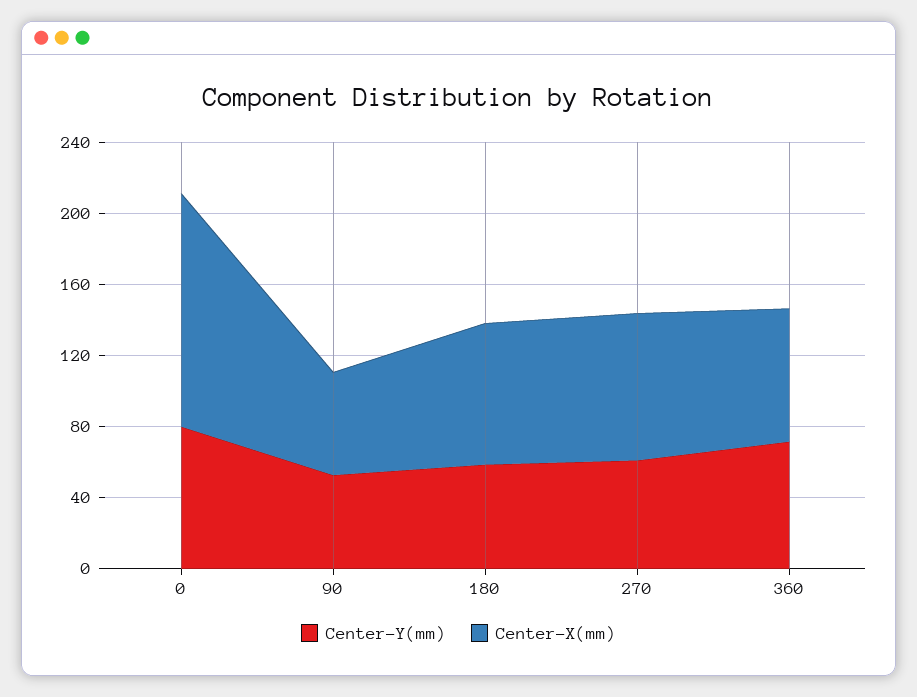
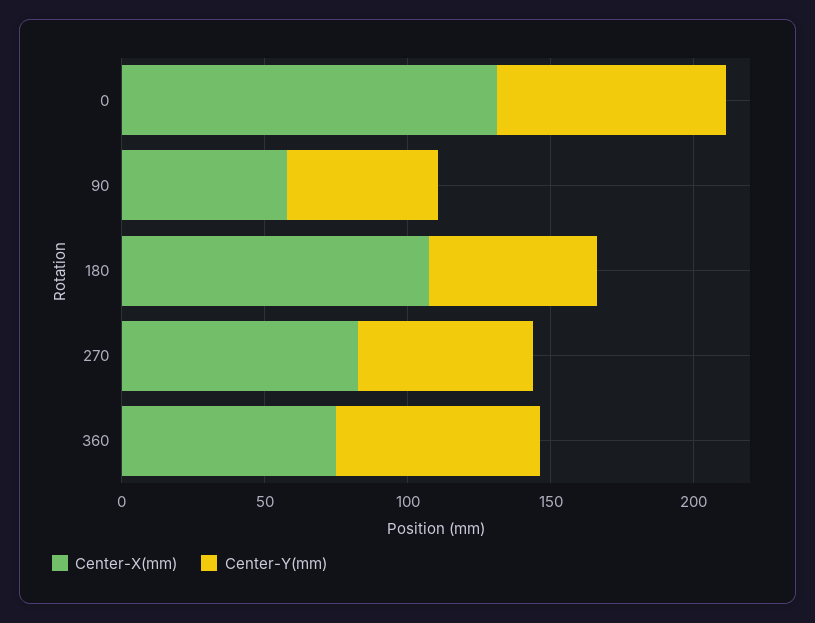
  {
    "Center-Y(mm)": {
      "0": 80,
      "90": 50,
      "180": 60,
      "270": 60,
      "360": 70
    },
    "Center-X(mm)": {
      "0": 130,
      "90": 60,
-     "180": 80,
+     "180": 110,
      "270": 80,
      "360": 70
    }
  }

